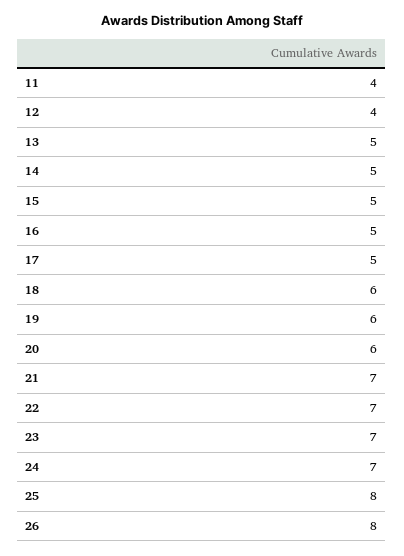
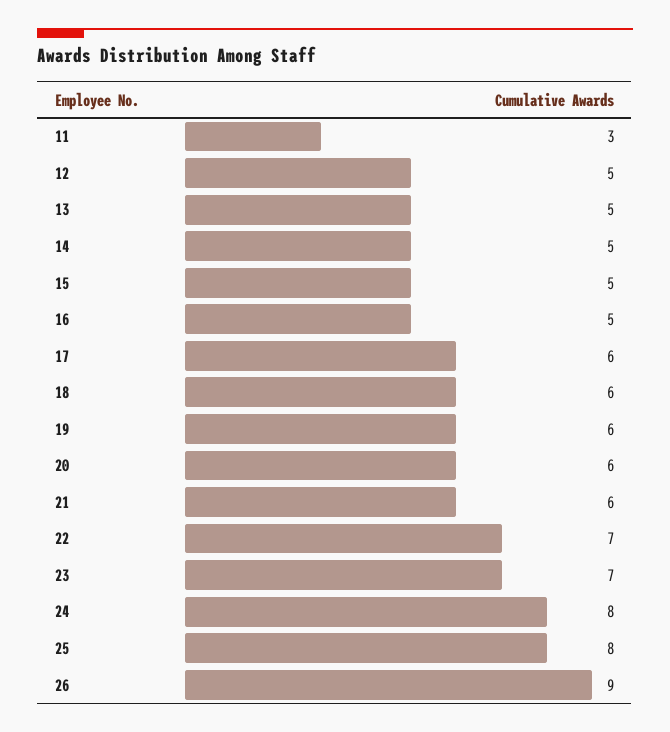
  {
-   "11": 4,
+   "11": 3,
-   "12": 4,
+   "12": 5,
    "13": 5,
    "14": 5,
    "15": 5,
    "16": 5,
-   "17": 5,
+   "17": 6,
    "18": 6,
    "19": 6,
    "20": 6,
-   "21": 7,
+   "21": 6,
    "22": 7,
    "23": 7,
-   "24": 7,
+   "24": 8,
    "25": 8,
-   "26": 8
+   "26": 9
  }

